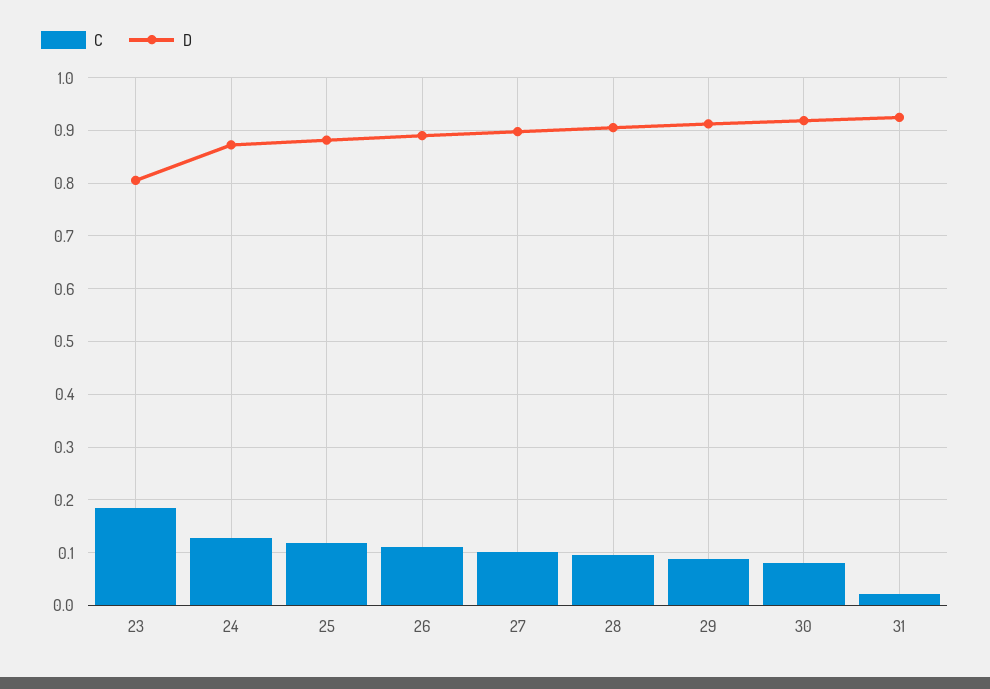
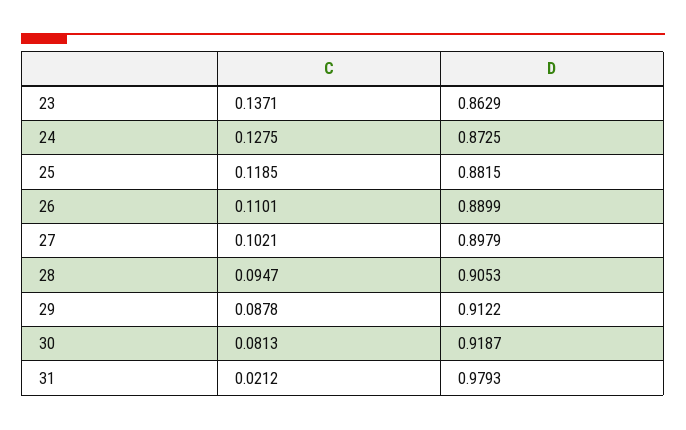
  {
    "C": {
-     "23": 0.18,
+     "23": 0.1371,
      "24": 0.1275,
      "25": 0.1185,
      "26": 0.1101,
      "27": 0.1021,
      "28": 0.0947,
      "29": 0.0878,
      "30": 0.0813,
      "31": 0.0212
    },
    "D": {
-     "23": 0.8,
+     "23": 0.8629,
      "24": 0.8725,
      "25": 0.8815,
      "26": 0.8899,
      "27": 0.8979,
      "28": 0.9053,
      "29": 0.9122,
      "30": 0.9187,
-     "31": 0.92
+     "31": 0.9793
    }
  }

